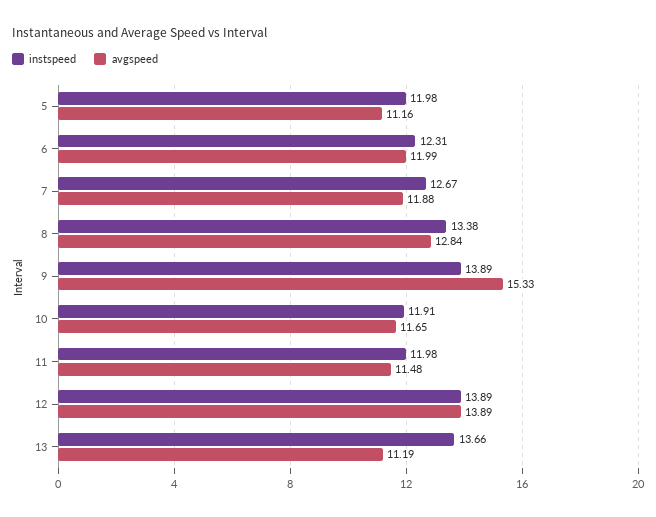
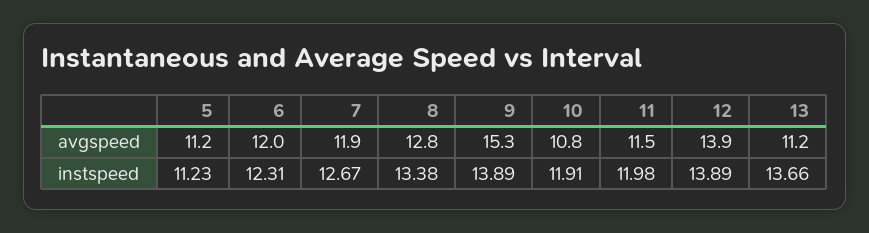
  {
    "instspeed": {
-     "5": 11.98,
+     "5": 11.23,
      "6": 12.31,
      "7": 12.67,
      "8": 13.38,
      "9": 13.89,
      "10": 11.91,
      "11": 11.98,
      "12": 13.89,
      "13": 13.66
    },
    "avgspeed": {
      "5": 11.16,
      "6": 11.99,
      "7": 11.88,
      "8": 12.84,
      "9": 15.33,
-     "10": 11.65,
+     "10": 10.8,
      "11": 11.48,
      "12": 13.89,
      "13": 11.19
    }
  }

